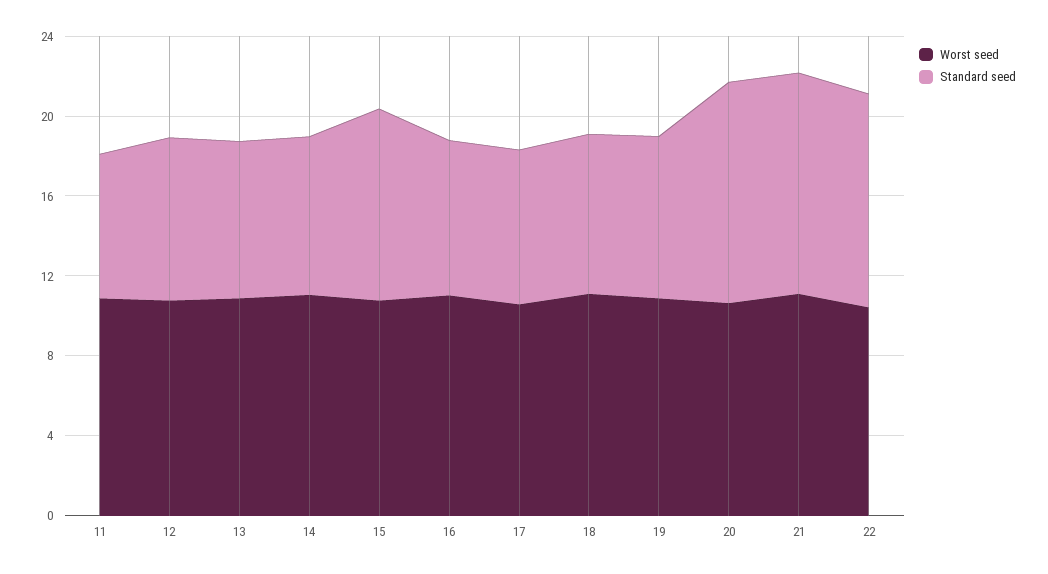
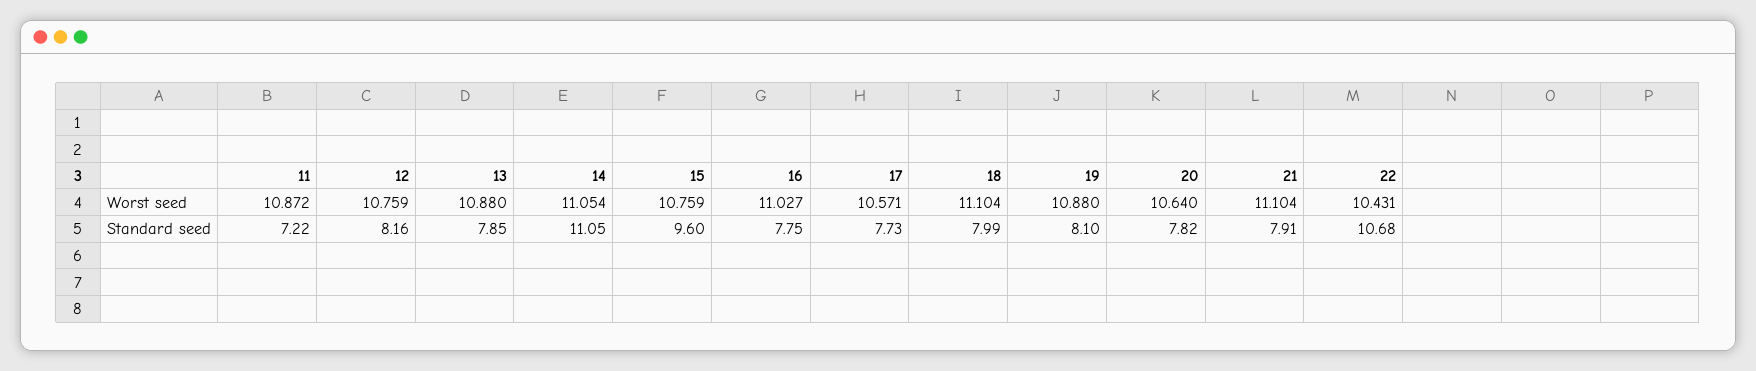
  {
    "Worst seed": {
      "11": 10.872,
      "12": 10.759,
      "13": 10.88,
      "14": 11.054,
      "15": 10.759,
      "16": 11.027,
      "17": 10.571,
      "18": 11.104,
      "19": 10.88,
      "20": 10.64,
      "21": 11.104,
      "22": 10.431
    },
    "Standard seed": {
      "11": 7.22,
      "12": 8.16,
      "13": 7.85,
-     "14": 8,
+     "14": 11.05,
      "15": 9.6,
      "16": 7.75,
      "17": 7.73,
      "18": 7.99,
      "19": 8.1,
-     "20": 11,
+     "20": 7.82,
-     "21": 11,
+     "21": 7.91,
      "22": 10.68
    }
  }

